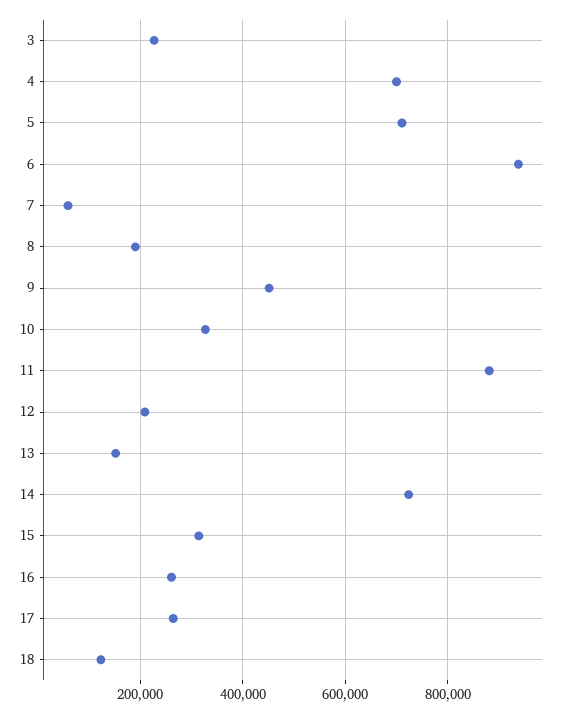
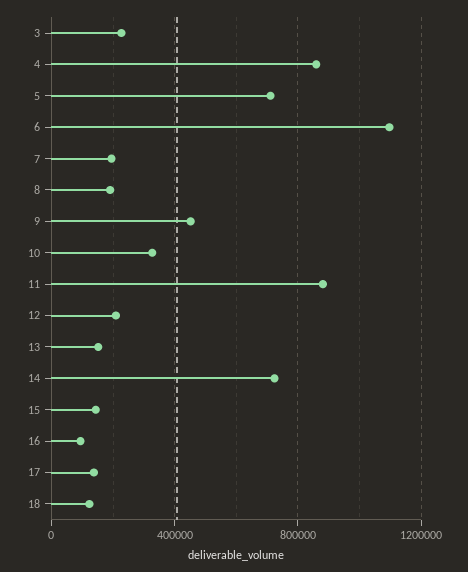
  {
    "3": 220000,
-   "4": 700000,
+   "4": 850000,
    "5": 720000,
-   "6": 940000,
+   "6": 1100000,
-   "7": 60000,
+   "7": 200000,
    "8": 200000,
    "9": 460000,
    "10": 320000,
    "11": 880000,
    "12": 200000,
    "13": 160000,
    "14": 720000,
-   "15": 320000,
+   "15": 150000,
-   "16": 260000,
+   "16": 100000,
-   "17": 260000,
+   "17": 150000,
    "18": 120000
  }

